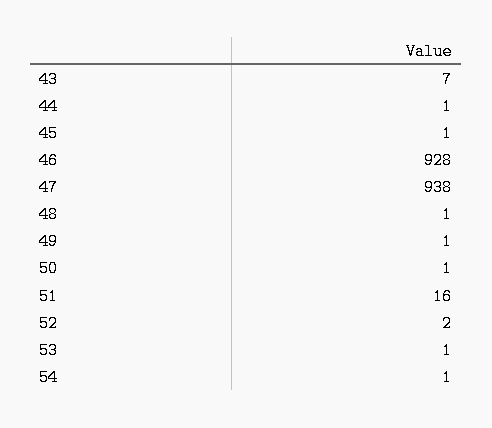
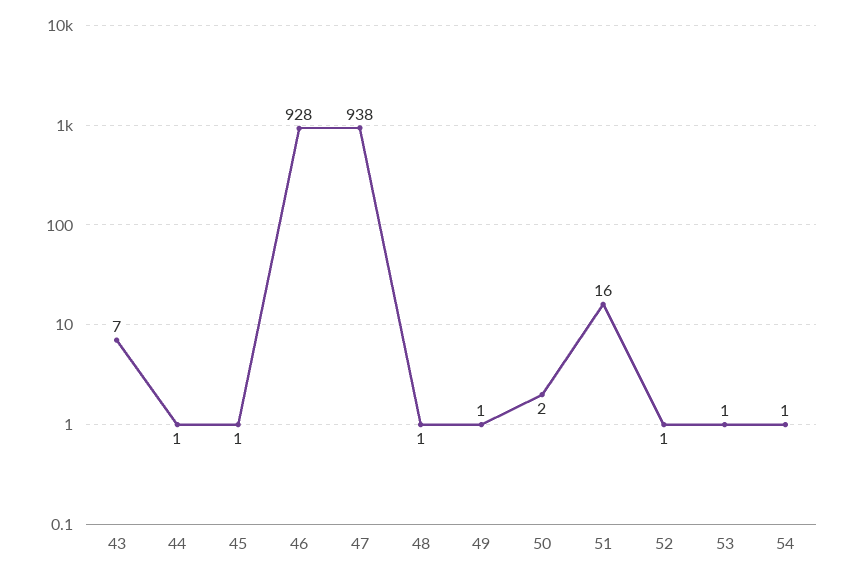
  {
    "43": 7,
    "44": 1,
    "45": 1,
    "46": 928,
    "47": 938,
    "48": 1,
    "49": 1,
-   "50": 1,
+   "50": 2,
    "51": 16,
-   "52": 2,
+   "52": 1,
    "53": 1,
    "54": 1
  }

